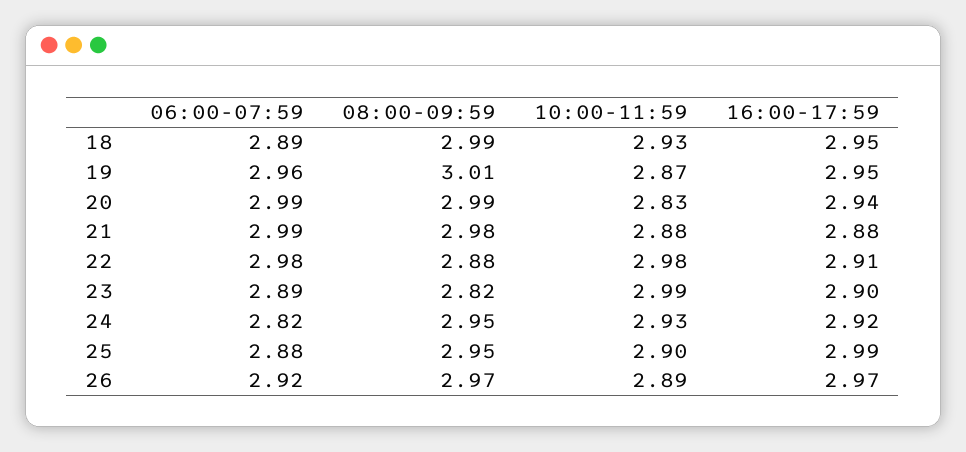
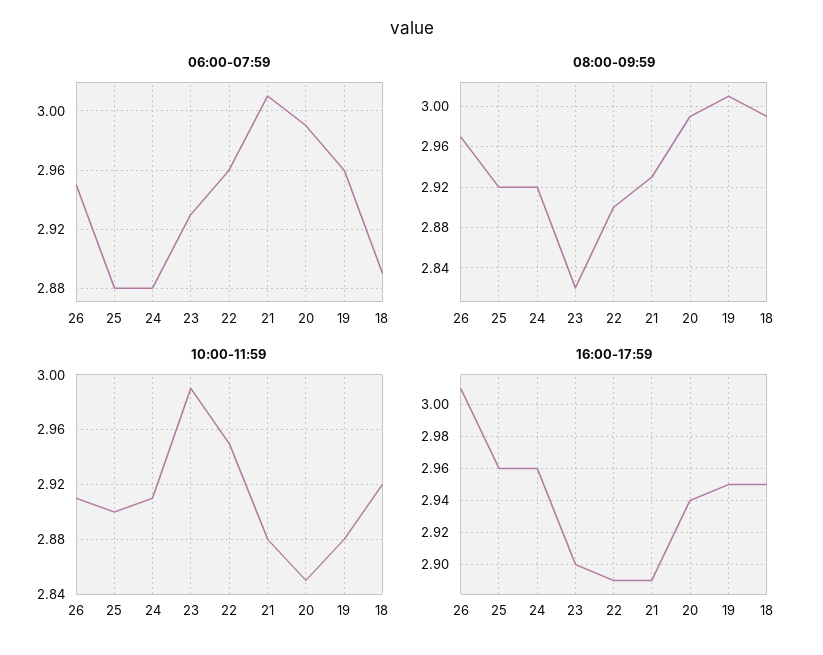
  {
    "06:00-07:59": {
      "18": 2.89,
      "19": 2.96,
      "20": 2.99,
-     "21": 2.99,
+     "21": 3.01,
-     "22": 2.98,
+     "22": 2.96,
-     "23": 2.89,
+     "23": 2.93,
-     "24": 2.82,
+     "24": 2.88,
      "25": 2.88,
-     "26": 2.92
+     "26": 2.95
    },
    "08:00-09:59": {
      "18": 2.99,
      "19": 3.01,
      "20": 2.99,
-     "21": 2.98,
+     "21": 2.93,
-     "22": 2.88,
+     "22": 2.9,
      "23": 2.82,
-     "24": 2.95,
+     "24": 2.92,
-     "25": 2.95,
+     "25": 2.92,
      "26": 2.97
    },
    "10:00-11:59": {
-     "18": 2.93,
+     "18": 2.92,
-     "19": 2.87,
+     "19": 2.88,
-     "20": 2.83,
+     "20": 2.85,
      "21": 2.88,
-     "22": 2.98,
+     "22": 2.95,
      "23": 2.99,
-     "24": 2.93,
+     "24": 2.91,
      "25": 2.9,
-     "26": 2.89
+     "26": 2.91
    },
    "16:00-17:59": {
      "18": 2.95,
      "19": 2.95,
      "20": 2.94,
-     "21": 2.88,
+     "21": 2.89,
-     "22": 2.91,
+     "22": 2.89,
      "23": 2.9,
-     "24": 2.92,
+     "24": 2.96,
-     "25": 2.99,
+     "25": 2.96,
-     "26": 2.97
+     "26": 3.01
    }
  }

